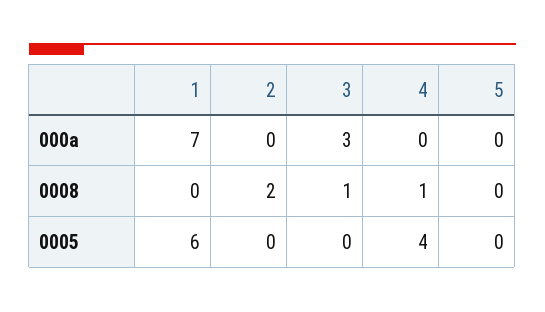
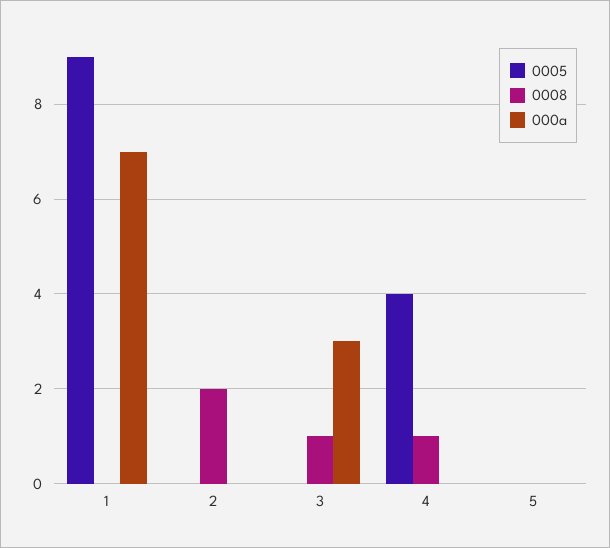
  {
    "000a": {
      "1": 7,
      "2": 0,
      "3": 3,
      "4": 0,
      "5": 0
    },
    "0008": {
      "1": 0,
      "2": 2,
      "3": 1,
      "4": 1,
      "5": 0
    },
    "0005": {
-     "1": 6,
+     "1": 9,
      "2": 0,
      "3": 0,
      "4": 4,
      "5": 0
    }
  }

